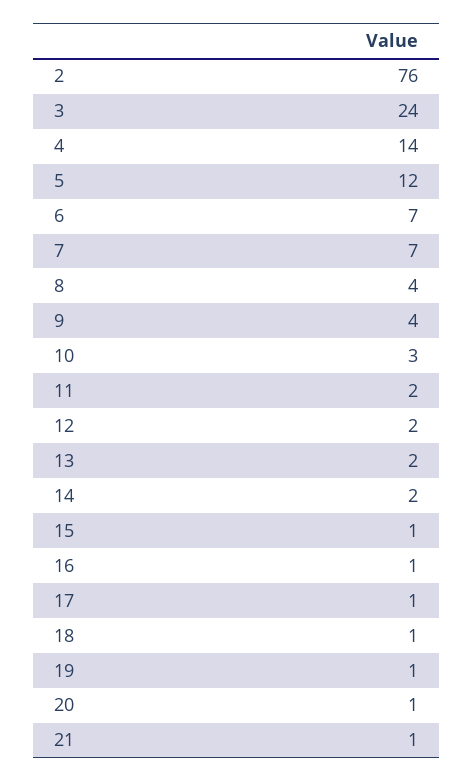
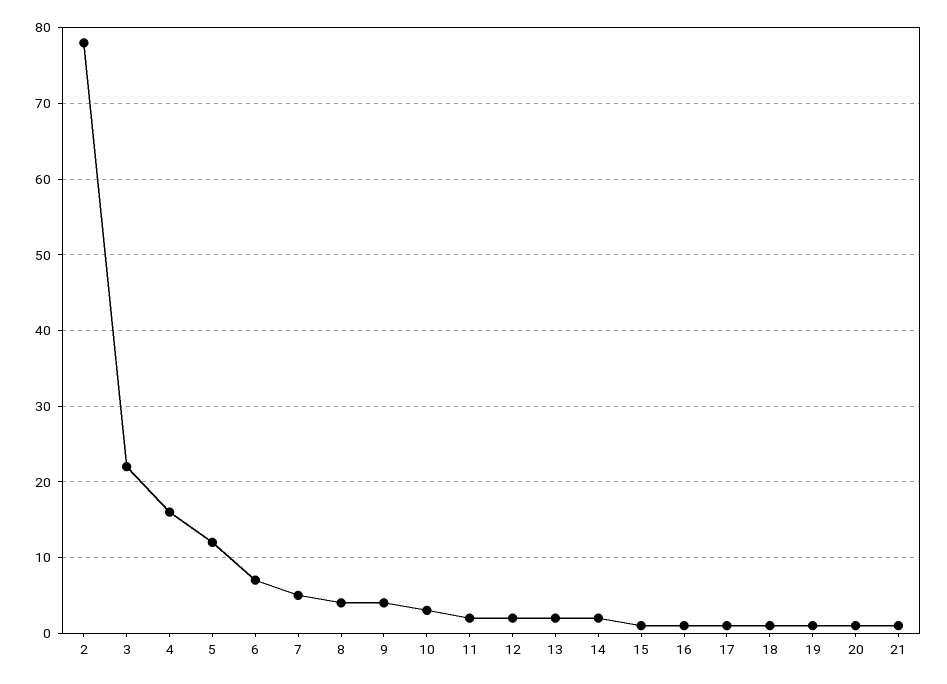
  {
-   "2": 76,
+   "2": 78,
-   "3": 24,
+   "3": 22,
-   "4": 14,
+   "4": 16,
    "5": 12,
    "6": 7,
-   "7": 7,
+   "7": 5,
    "8": 4,
    "9": 4,
    "10": 3,
    "11": 2,
    "12": 2,
    "13": 2,
    "14": 2,
    "15": 1,
    "16": 1,
    "17": 1,
    "18": 1,
    "19": 1,
    "20": 1,
    "21": 1
  }

